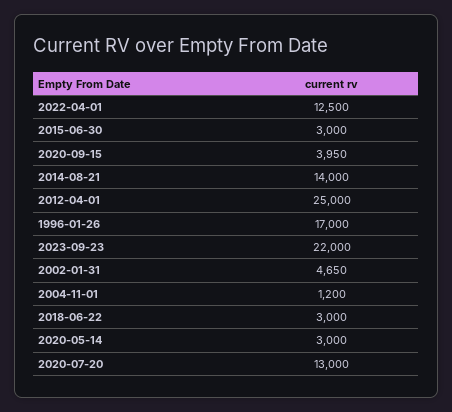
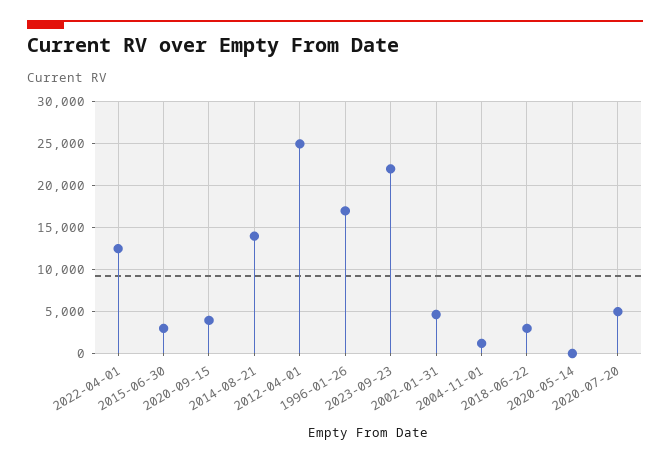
  {
    "2022-04-01": 12500,
    "2015-06-30": 3000,
    "2020-09-15": 3950,
    "2014-08-21": 14000,
    "2012-04-01": 25000,
    "1996-01-26": 17000,
    "2023-09-23": 22000,
    "2002-01-31": 4650,
    "2004-11-01": 1200,
    "2018-06-22": 3000,
-   "2020-05-14": 3000,
+   "2020-05-14": 0,
-   "2020-07-20": 13000
+   "2020-07-20": 5000
  }

